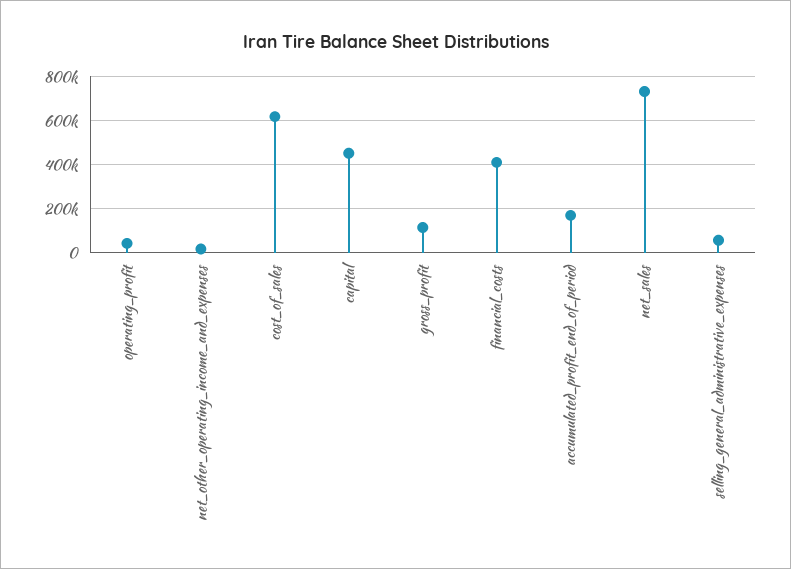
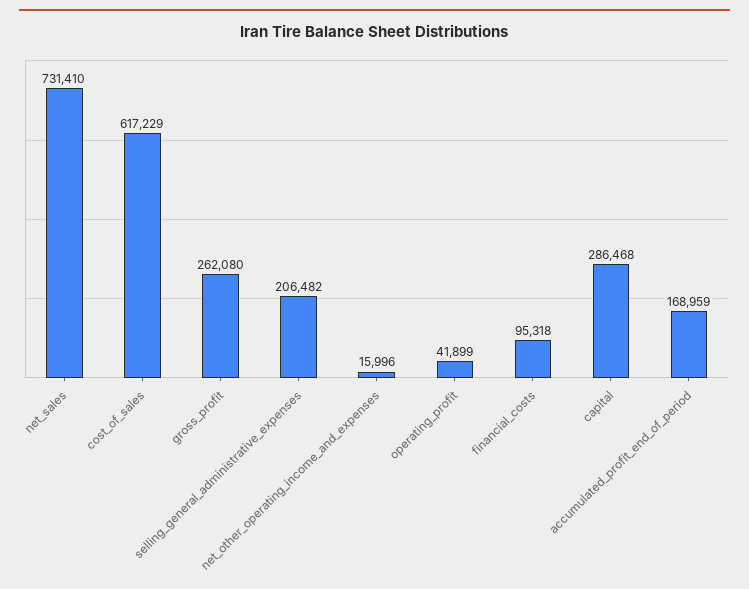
  {
    "operating_profit": 41899,
    "net_other_operating_income_and_expenses": 15996,
    "cost_of_sales": 617229,
-   "capital": 450000,
+   "capital": 286468,
-   "gross_profit": 100000,
+   "gross_profit": 262080,
-   "financial_costs": 400000,
+   "financial_costs": 95318,
    "accumulated_profit_end_of_period": 168959,
    "net_sales": 731410,
-   "selling_general_administrative_expenses": 50000
+   "selling_general_administrative_expenses": 206482
  }

